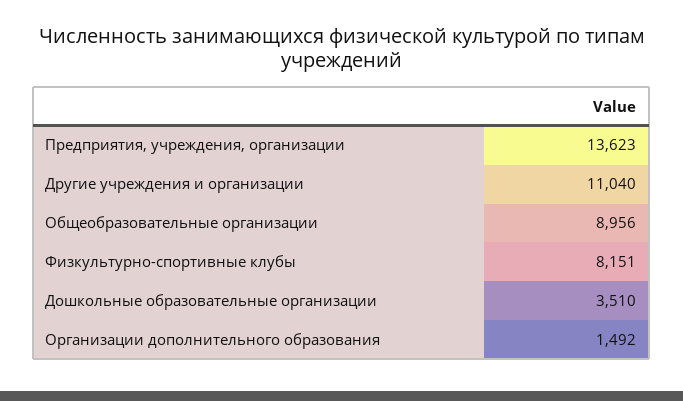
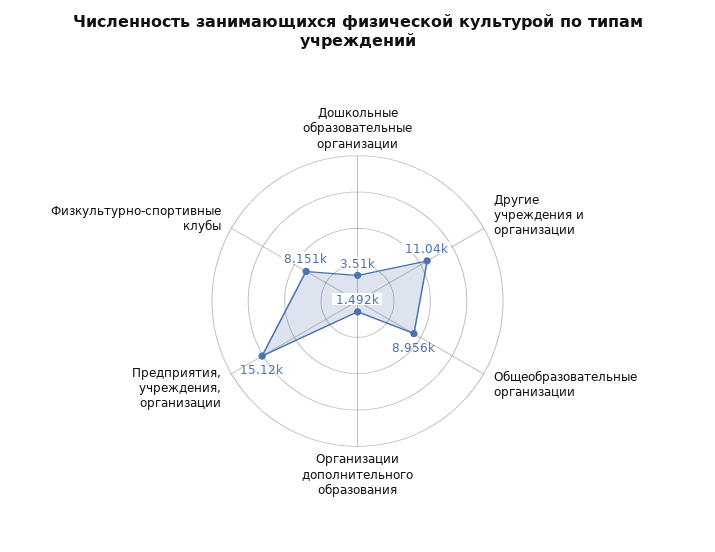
  {
-   "Предприятия, учреждения, организации": 13623,
+   "Предприятия, учреждения, организации": 15120,
    "Другие учреждения и организации": 11040,
    "Общеобразовательные организации": 8956,
    "Физкультурно-спортивные клубы": 8151,
    "Дошкольные образовательные организации": 3510,
    "Организации дополнительного образования": 1492
  }

